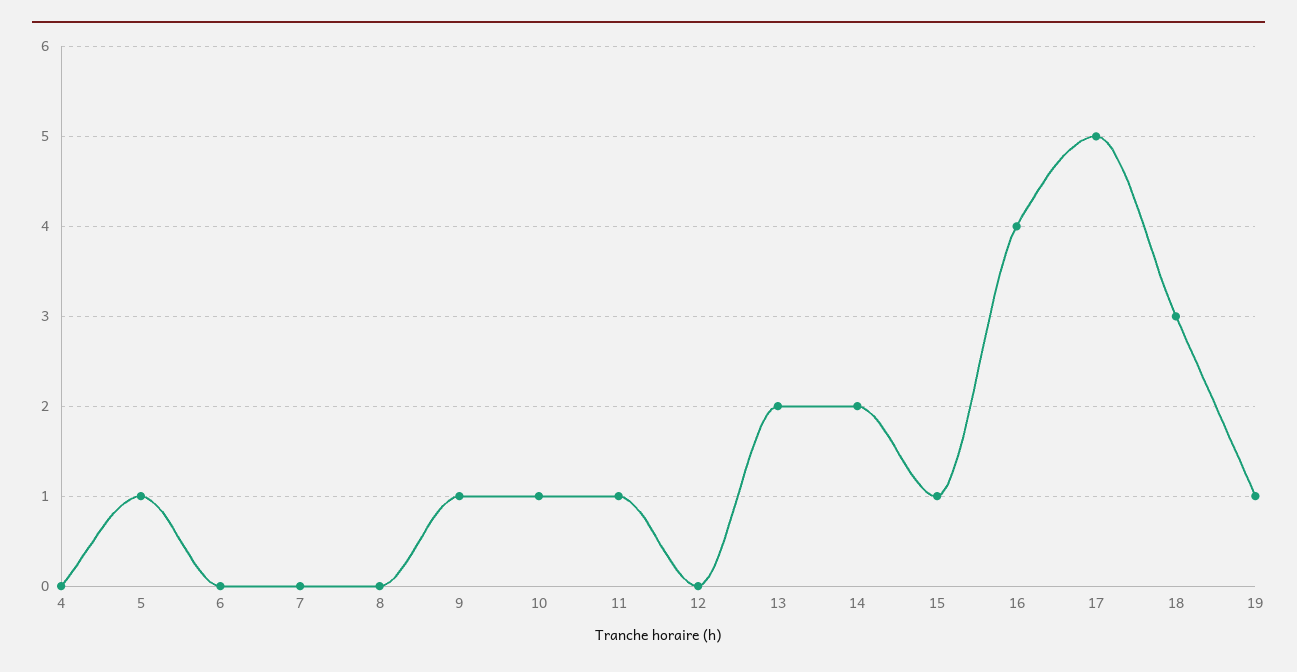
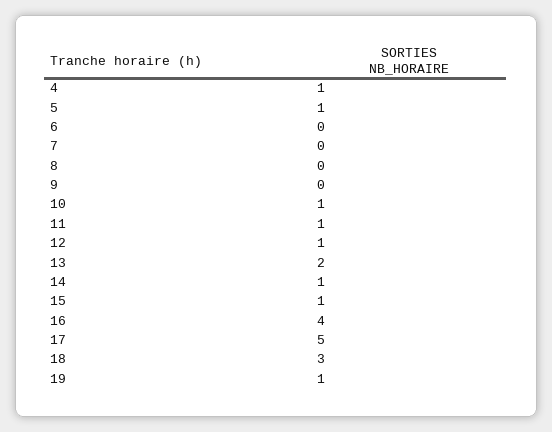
  {
-   "4": 0,
+   "4": 1,
    "5": 1,
    "6": 0,
    "7": 0,
    "8": 0,
-   "9": 1,
+   "9": 0,
    "10": 1,
    "11": 1,
-   "12": 0,
+   "12": 1,
    "13": 2,
-   "14": 2,
+   "14": 1,
    "15": 1,
    "16": 4,
    "17": 5,
    "18": 3,
    "19": 1
  }

